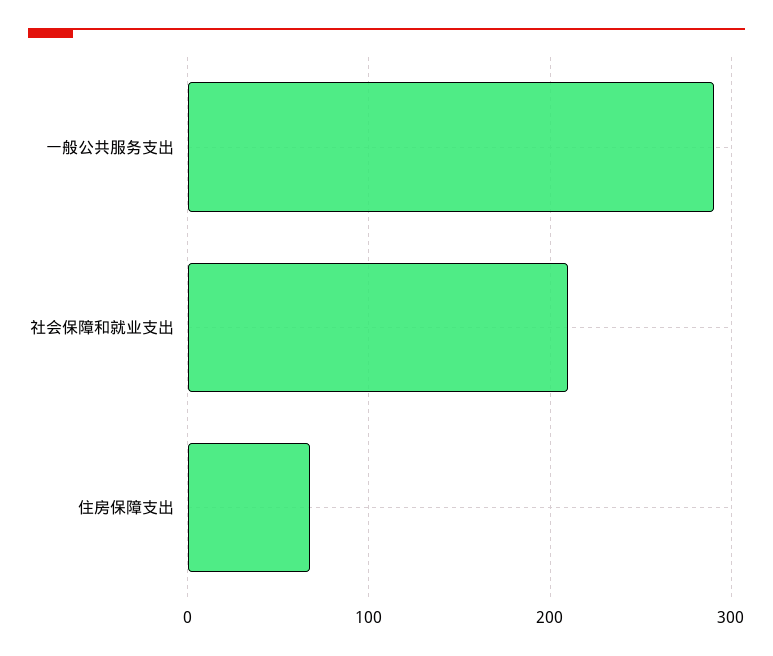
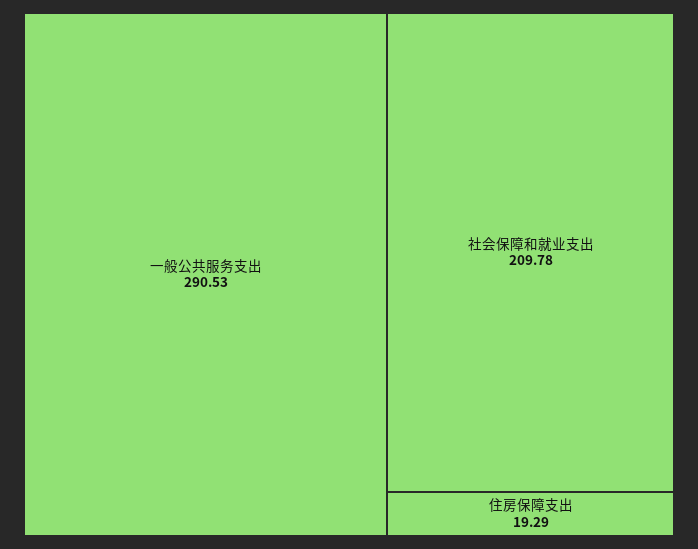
  {
    "一般公共服务支出": 290.53,
    "社会保障和就业支出": 209.78,
-   "住房保障支出": 70
+   "住房保障支出": 19.29
  }

